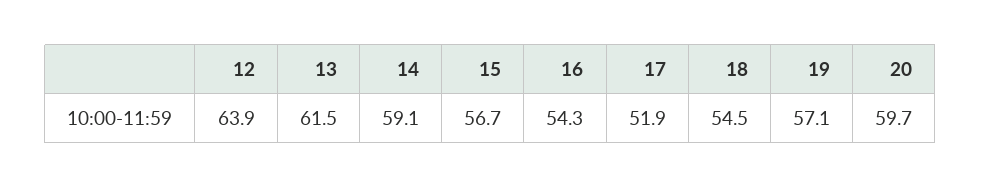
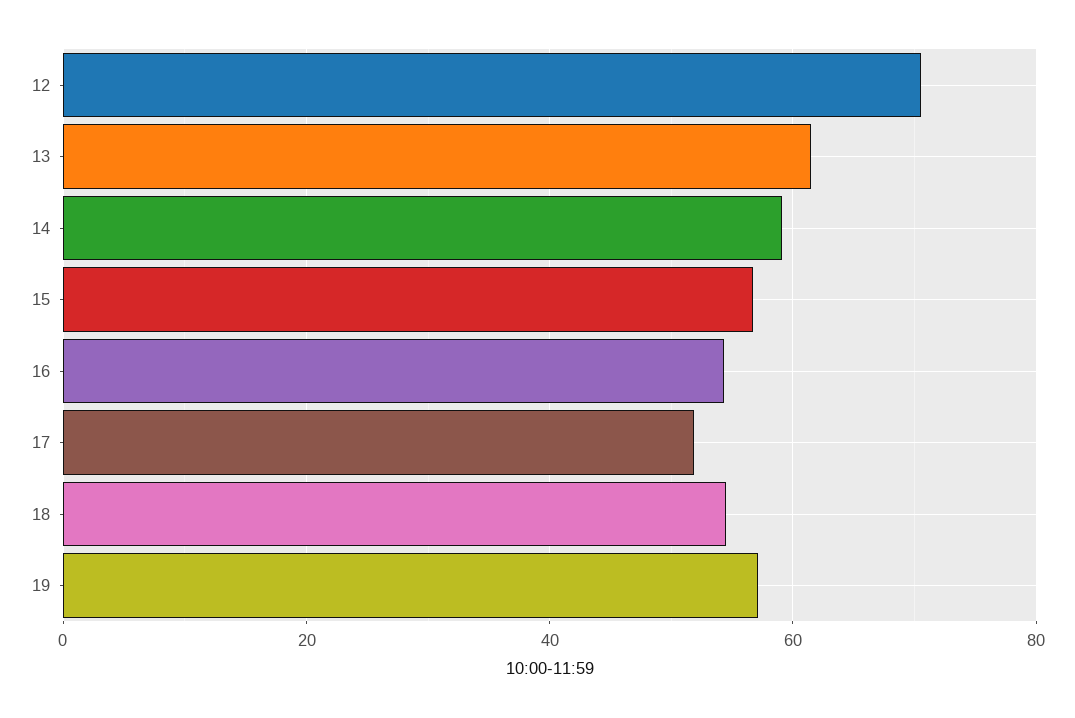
  {
-   "12": 63.9,
+   "12": 70,
    "13": 61.5,
    "14": 59.1,
    "15": 56.7,
    "16": 54.3,
    "17": 51.9,
    "18": 54.5,
-   "19": 57.1,
+   "19": 57.1
-   "20": 59.7
  }

